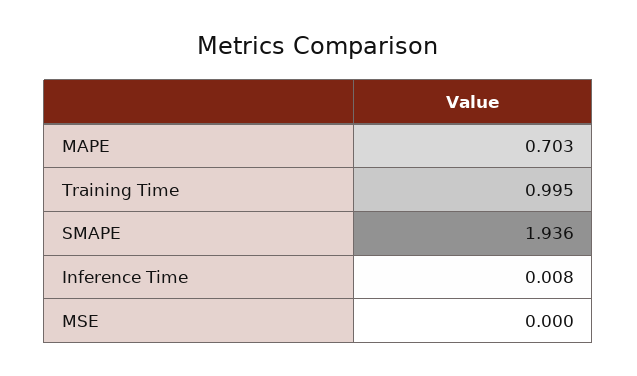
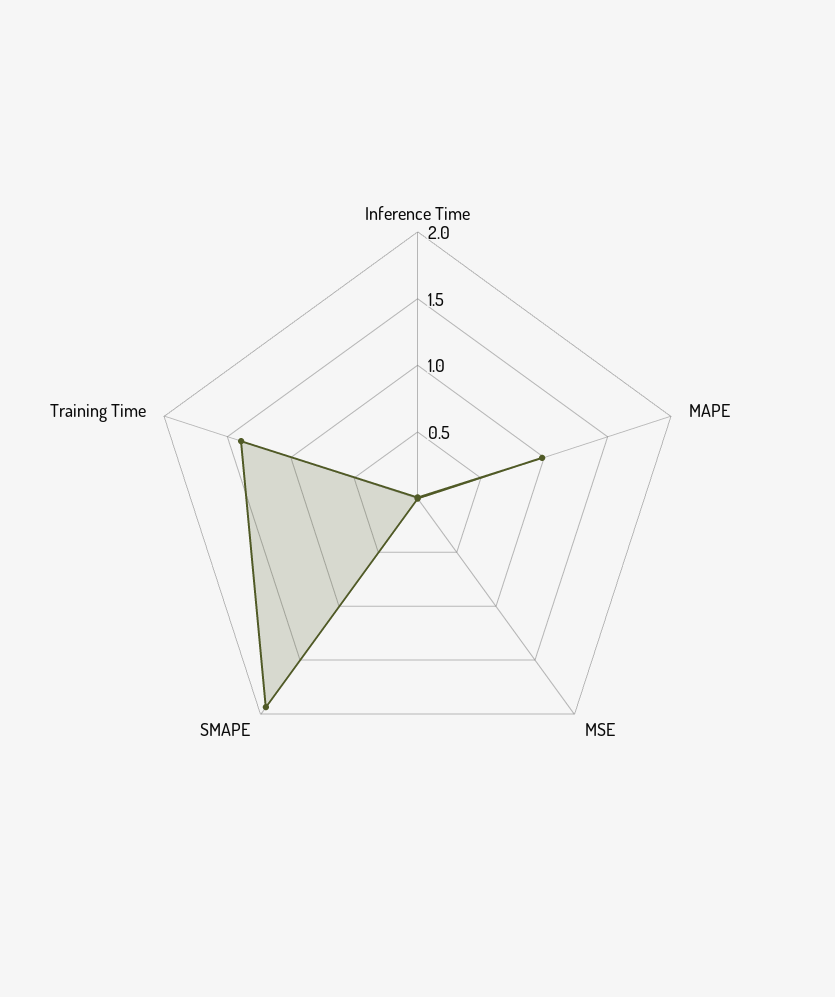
  {
-   "MAPE": 0.703,
+   "MAPE": 1,
-   "Training Time": 0.995,
+   "Training Time": 1.4,
    "SMAPE": 1.936,
    "Inference Time": 0.008,
    "MSE": 0
  }

